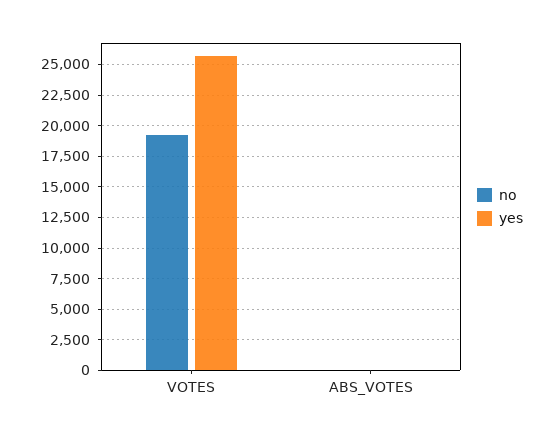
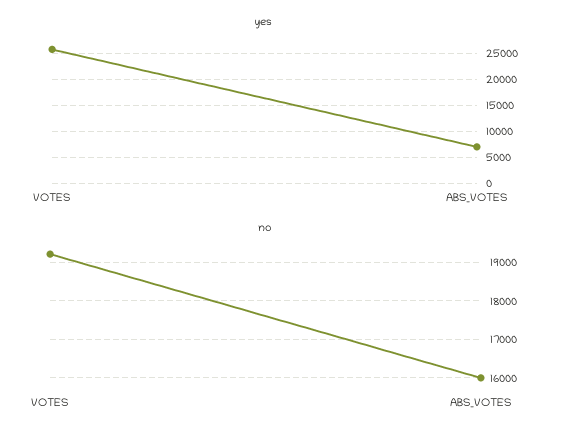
  {
    "no": {
      "VOTES": 19200,
-     "ABS_VOTES": 0
+     "ABS_VOTES": 16000
    },
    "yes": {
      "VOTES": 25500,
-     "ABS_VOTES": 0
+     "ABS_VOTES": 7500
    }
  }

